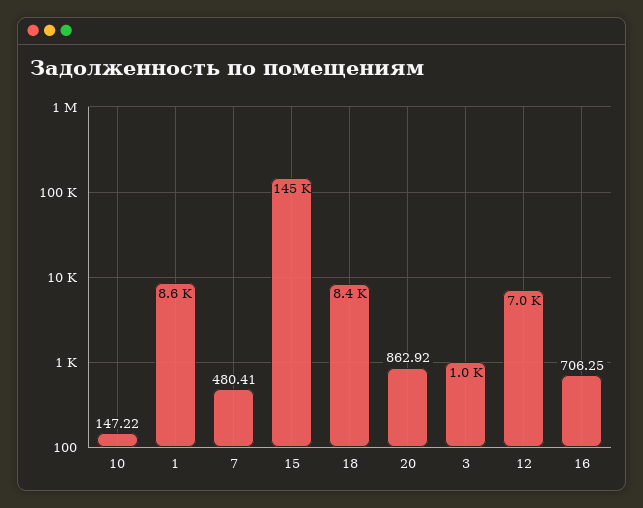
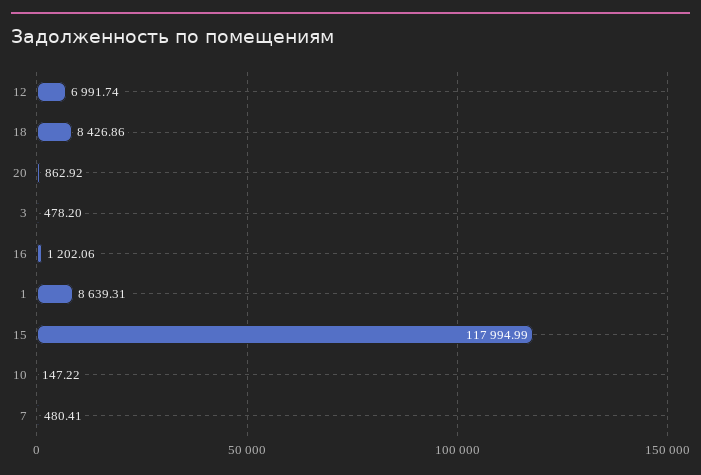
  {
    "10": 147.22,
    "1": 8639.31,
    "7": 480.41,
-   "15": 145000,
+   "15": 117994.99,
    "18": 8426.86,
    "20": 862.92,
-   "3": 1000,
+   "3": 478.2,
    "12": 6991.74,
-   "16": 706.25
+   "16": 1202.06
  }

